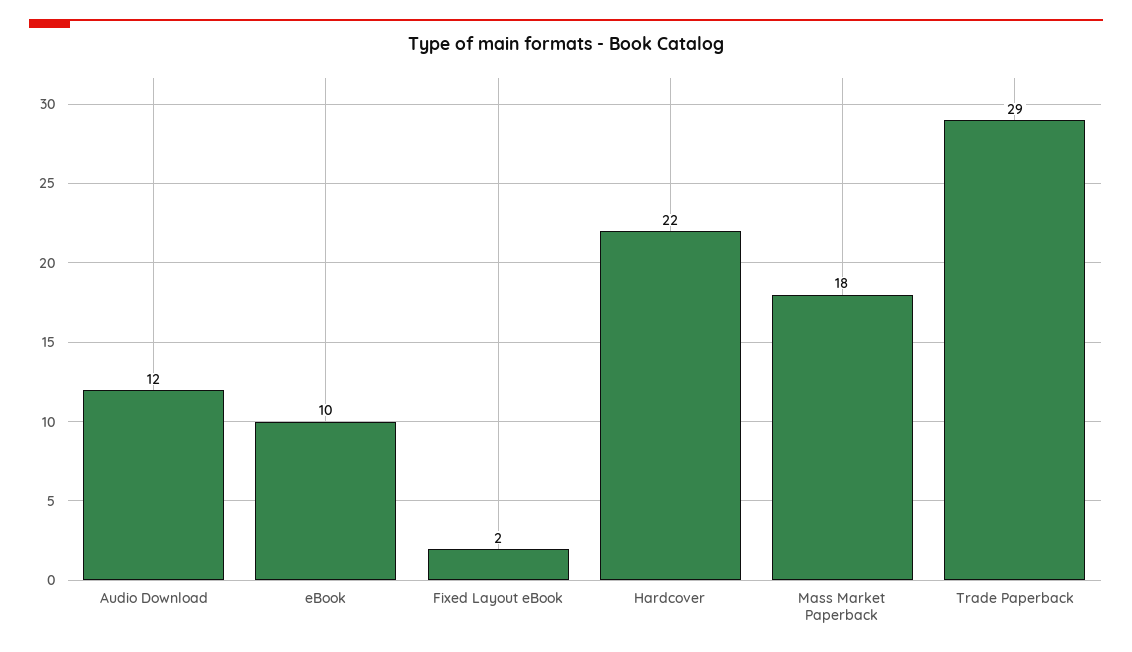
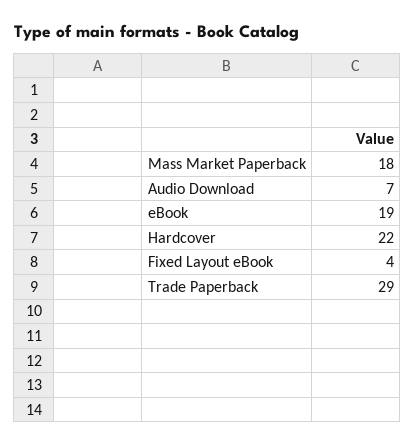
  {
-   "Audio Download": 12,
+   "Audio Download": 7,
-   "eBook": 10,
+   "eBook": 19,
-   "Fixed Layout eBook": 2,
+   "Fixed Layout eBook": 4,
    "Hardcover": 22,
    "Mass Market Paperback": 18,
    "Trade Paperback": 29
  }

